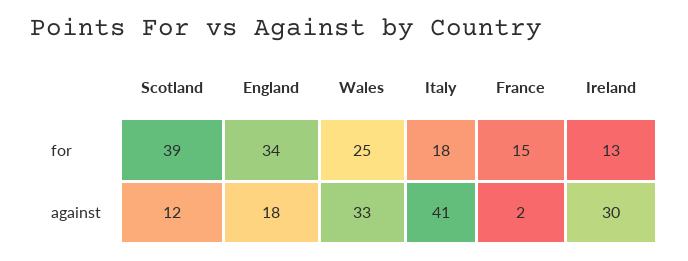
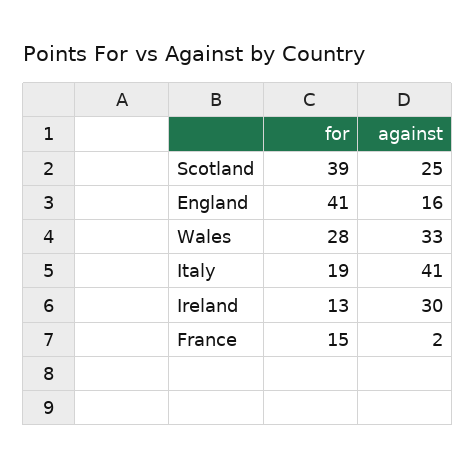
  {
    "Scotland": {
      "for": 39,
-     "against": 12
+     "against": 25
    },
    "England": {
-     "for": 34,
+     "for": 41,
-     "against": 18
+     "against": 16
    },
    "Wales": {
-     "for": 25,
+     "for": 28,
      "against": 33
    },
    "Italy": {
-     "for": 18,
+     "for": 19,
      "against": 41
    },
    "France": {
      "for": 15,
      "against": 2
    },
    "Ireland": {
      "for": 13,
      "against": 30
    }
  }

